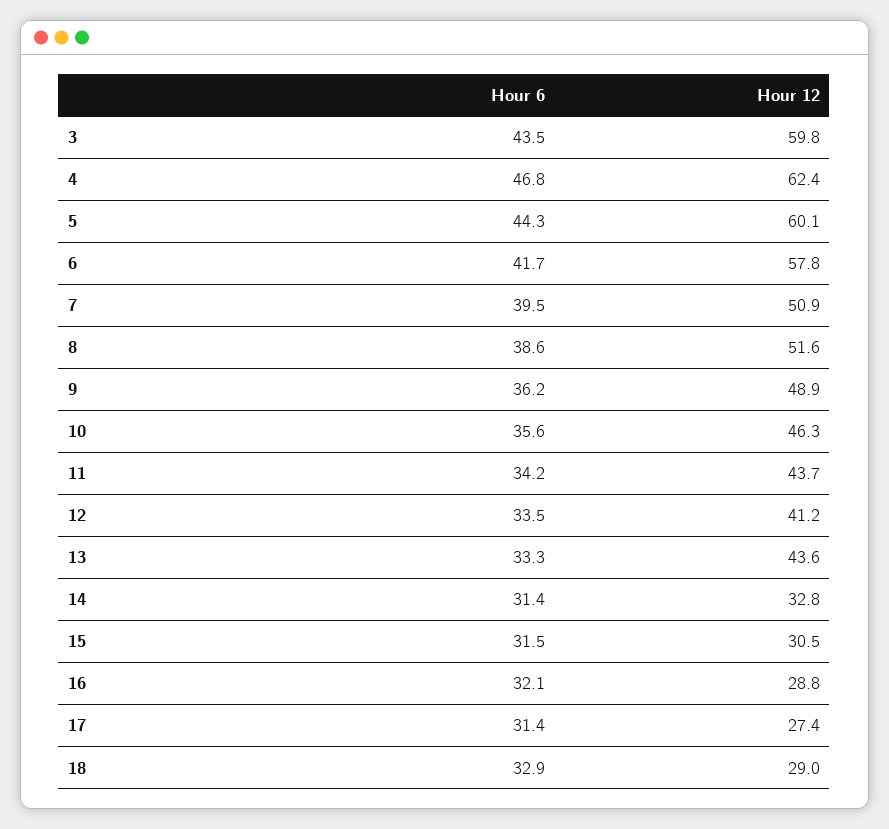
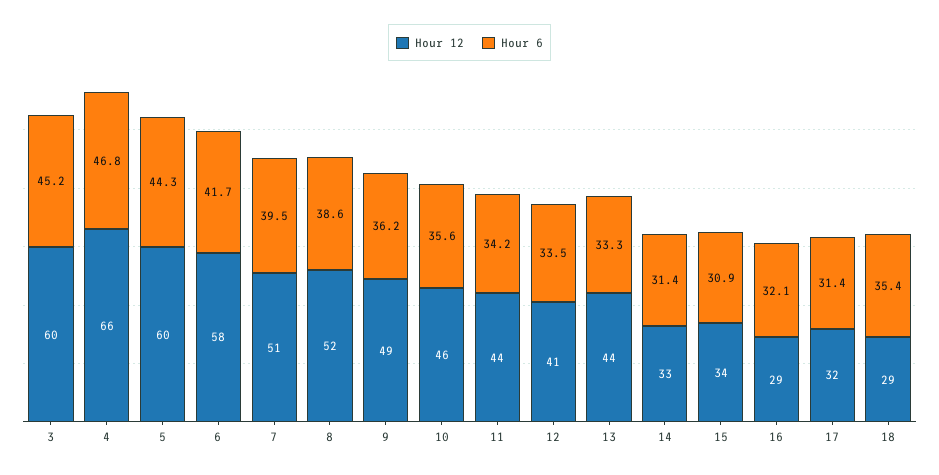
  {
    "Hour 6": {
-     "3": 43.5,
+     "3": 45.2,
      "4": 46.8,
      "5": 44.3,
      "6": 41.7,
      "7": 39.5,
      "8": 38.6,
      "9": 36.2,
      "10": 35.6,
      "11": 34.2,
      "12": 33.5,
      "13": 33.3,
      "14": 31.4,
-     "15": 31.5,
+     "15": 30.9,
      "16": 32.1,
      "17": 31.4,
-     "18": 32.9
+     "18": 35.4
    },
    "Hour 12": {
      "3": 59.8,
-     "4": 62.4,
+     "4": 66,
      "5": 60.1,
      "6": 57.8,
      "7": 50.9,
      "8": 51.6,
      "9": 48.9,
      "10": 46.3,
      "11": 43.7,
      "12": 41.2,
      "13": 43.6,
      "14": 32.8,
-     "15": 30.5,
+     "15": 34,
      "16": 28.8,
-     "17": 27.4,
+     "17": 32,
      "18": 29
    }
  }

